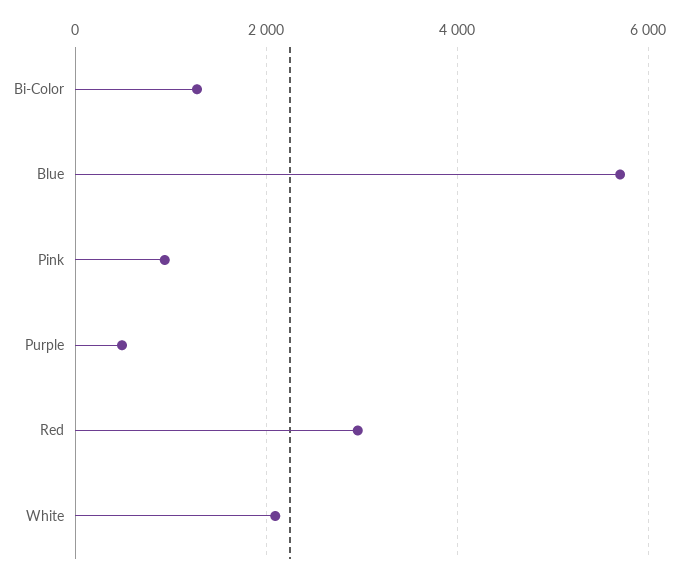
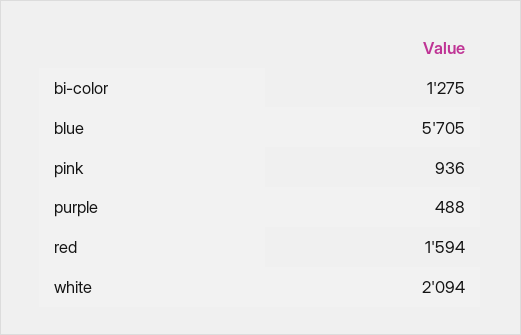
  {
    "Bi-Color": 1275,
    "Blue": 5705,
    "Pink": 936,
    "Purple": 488,
-   "Red": 3000,
+   "Red": 1594,
    "White": 2094
  }

